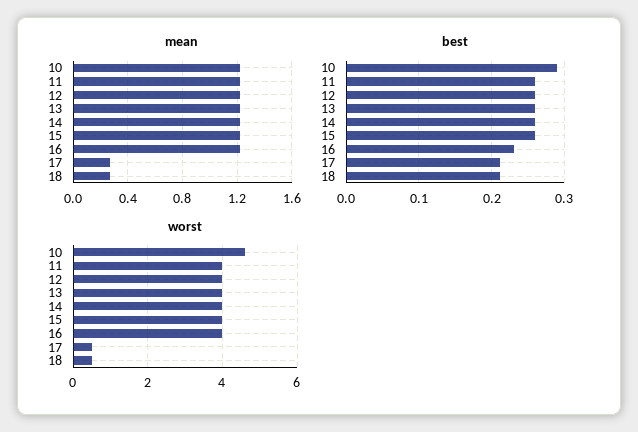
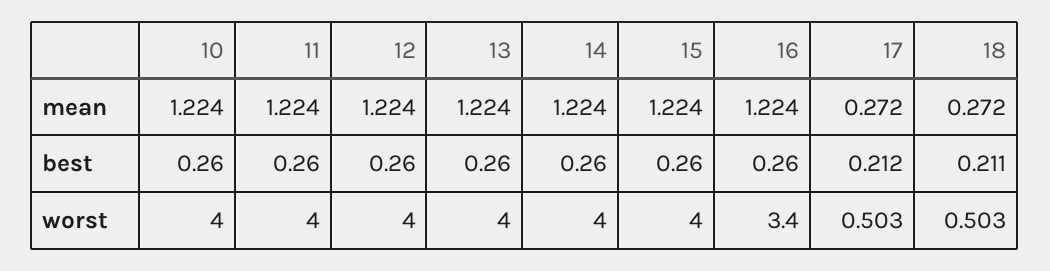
  {
    "mean": {
      "10": 1.224,
      "11": 1.224,
      "12": 1.224,
      "13": 1.224,
      "14": 1.224,
      "15": 1.224,
      "16": 1.224,
      "17": 0.272,
      "18": 0.272
    },
    "best": {
-     "10": 0.29,
+     "10": 0.26,
      "11": 0.26,
      "12": 0.26,
      "13": 0.26,
      "14": 0.26,
      "15": 0.26,
-     "16": 0.23,
+     "16": 0.26,
      "17": 0.212,
      "18": 0.211
    },
    "worst": {
-     "10": 4.6,
+     "10": 4,
      "11": 4,
      "12": 4,
      "13": 4,
      "14": 4,
      "15": 4,
-     "16": 4,
+     "16": 3.4,
      "17": 0.503,
      "18": 0.503
    }
  }

